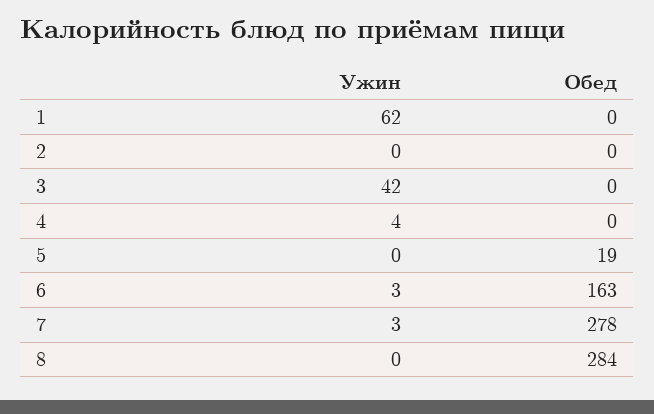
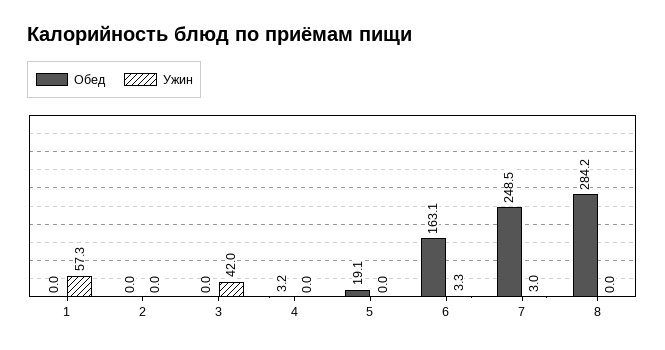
  {
    "Ужин": {
-     "1": 62,
+     "1": 57.3,
      "2": 0,
      "3": 42,
-     "4": 4,
+     "4": 0,
      "5": 0,
      "6": 3.3,
      "7": 3,
      "8": 0
    },
    "Обед": {
      "1": 0,
      "2": 0,
      "3": 0,
-     "4": 0,
+     "4": 3.2,
      "5": 19.1,
      "6": 163.1,
-     "7": 278,
+     "7": 248.5,
      "8": 284.2
    }
  }

